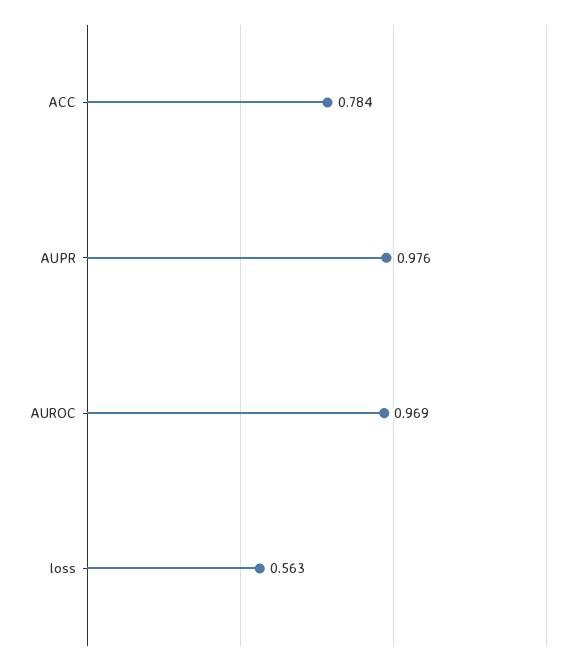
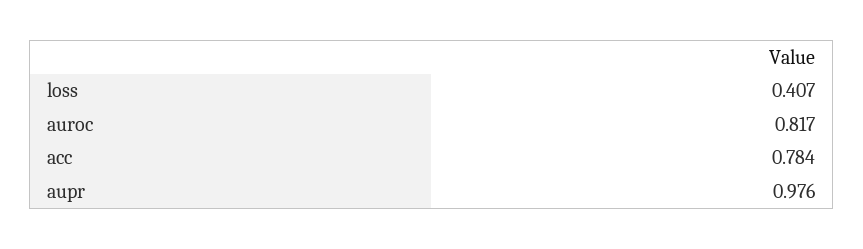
  {
    "ACC": 0.784,
    "AUPR": 0.976,
-   "AUROC": 0.969,
+   "AUROC": 0.817,
-   "loss": 0.563
+   "loss": 0.407
  }

